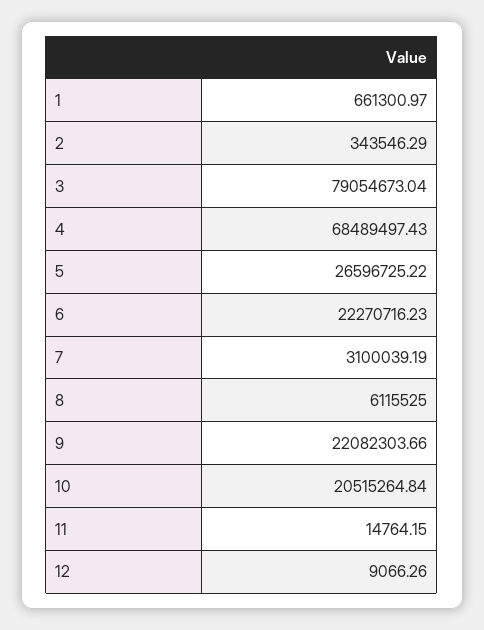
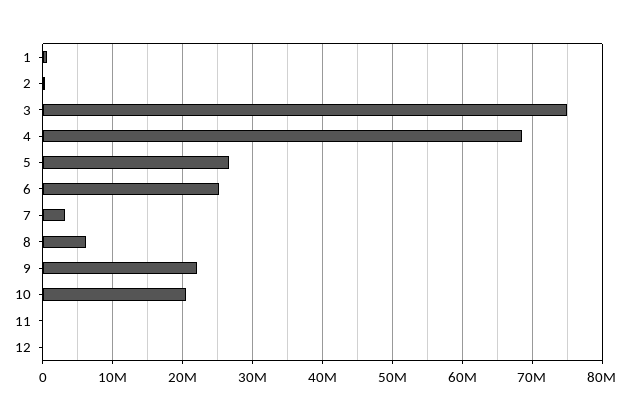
  {
    "1": 661300.97,
    "2": 343546.29,
-   "3": 79054673.04,
+   "3": 75000000,
    "4": 68489497.43,
    "5": 26596725.22,
-   "6": 22270716.23,
+   "6": 25000000,
    "7": 3100039.19,
    "8": 6115525,
    "9": 22082303.66,
    "10": 20515264.84,
    "11": 14764.15,
    "12": 9066.26
  }

